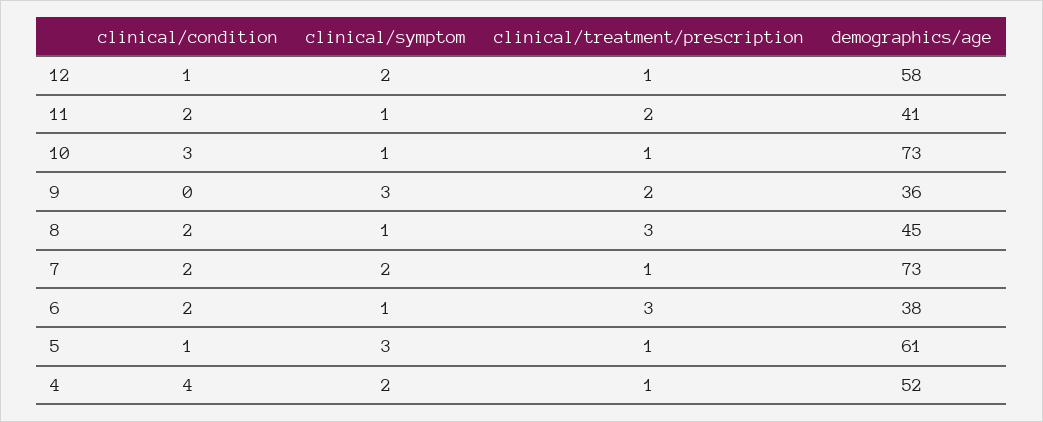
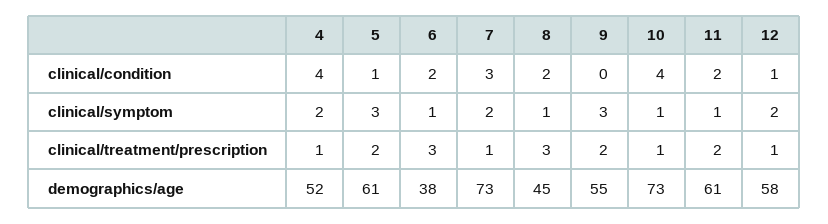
  {
    "clinical/condition": {
      "12": 1,
      "11": 2,
-     "10": 3,
+     "10": 4,
      "9": 0,
      "8": 2,
-     "7": 2,
+     "7": 3,
      "6": 2,
      "5": 1,
      "4": 4
    },
    "clinical/symptom": {
      "12": 2,
      "11": 1,
      "10": 1,
      "9": 3,
      "8": 1,
      "7": 2,
      "6": 1,
      "5": 3,
      "4": 2
    },
    "clinical/treatment/prescription": {
      "12": 1,
      "11": 2,
      "10": 1,
      "9": 2,
      "8": 3,
      "7": 1,
      "6": 3,
-     "5": 1,
+     "5": 2,
      "4": 1
    },
    "demographics/age": {
      "12": 58,
-     "11": 41,
+     "11": 61,
      "10": 73,
-     "9": 36,
+     "9": 55,
      "8": 45,
      "7": 73,
      "6": 38,
      "5": 61,
      "4": 52
    }
  }

